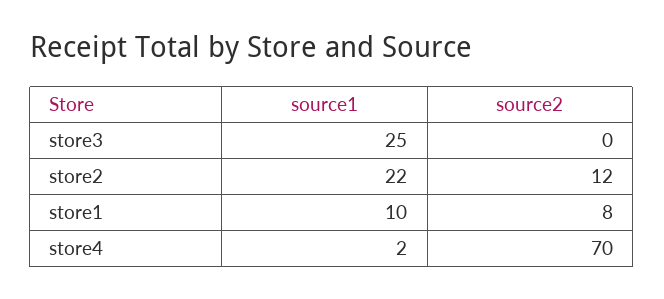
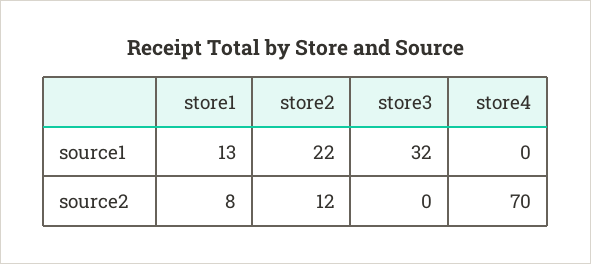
  {
    "source1": {
-     "store3": 25,
+     "store3": 32,
      "store2": 22,
-     "store1": 10,
+     "store1": 13,
-     "store4": 2
+     "store4": 0
    },
    "source2": {
      "store3": 0,
      "store2": 12,
      "store1": 8,
      "store4": 70
    }
  }

